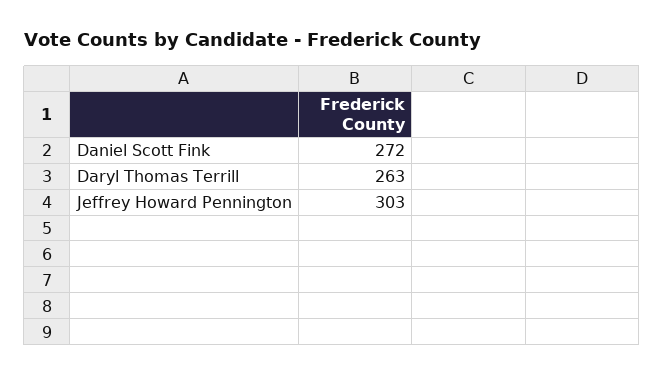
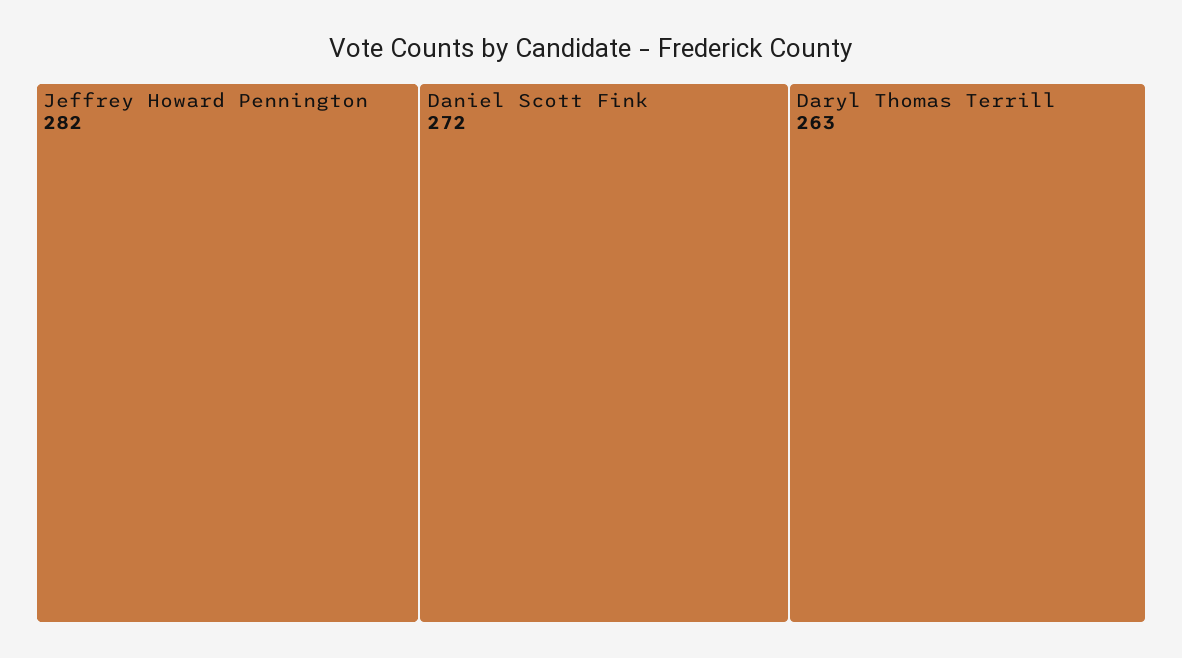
  {
    "Daniel Scott Fink": 272,
    "Daryl Thomas Terrill": 263,
-   "Jeffrey Howard Pennington": 303
+   "Jeffrey Howard Pennington": 282
  }

